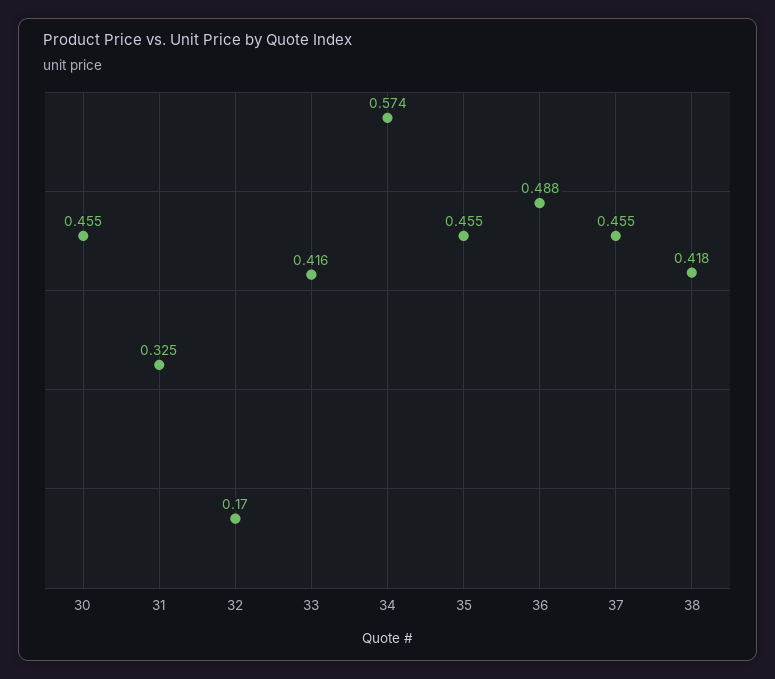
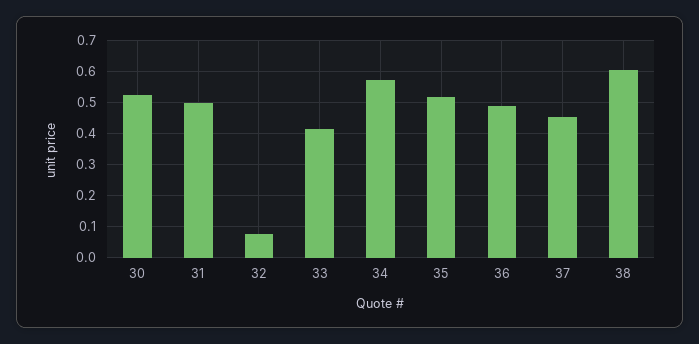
  {
-   "30": 0.455,
+   "30": 0.52,
-   "31": 0.325,
+   "31": 0.5,
-   "32": 0.17,
+   "32": 0.08,
    "33": 0.416,
    "34": 0.574,
-   "35": 0.455,
+   "35": 0.52,
    "36": 0.488,
    "37": 0.455,
-   "38": 0.418
+   "38": 0.6
  }

